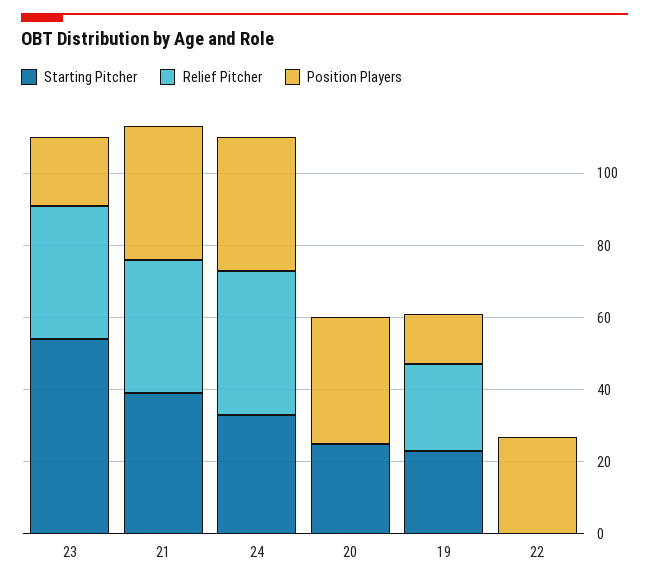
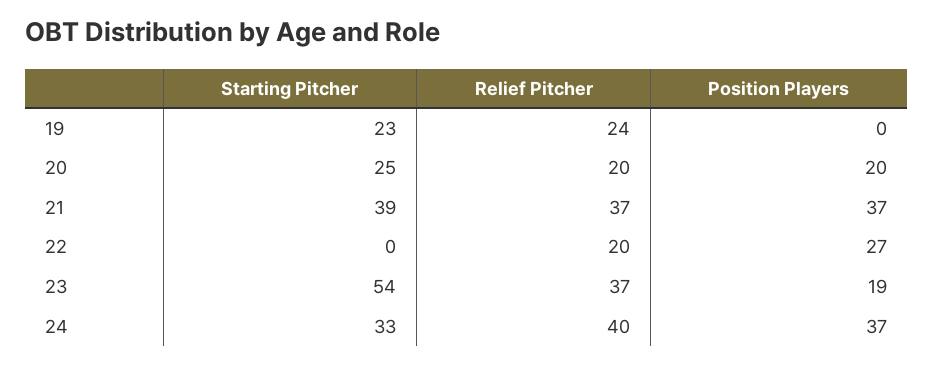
  {
    "Starting Pitcher": {
      "23": 54,
      "21": 39,
      "24": 33,
      "20": 25,
      "19": 23,
      "22": 0
    },
    "Relief Pitcher": {
      "23": 37,
      "21": 37,
      "24": 40,
-     "20": 0,
+     "20": 20,
      "19": 24,
-     "22": 0
+     "22": 20
    },
    "Position Players": {
      "23": 19,
      "21": 37,
      "24": 37,
-     "20": 35,
+     "20": 20,
-     "19": 15,
+     "19": 0,
      "22": 27
    }
  }

